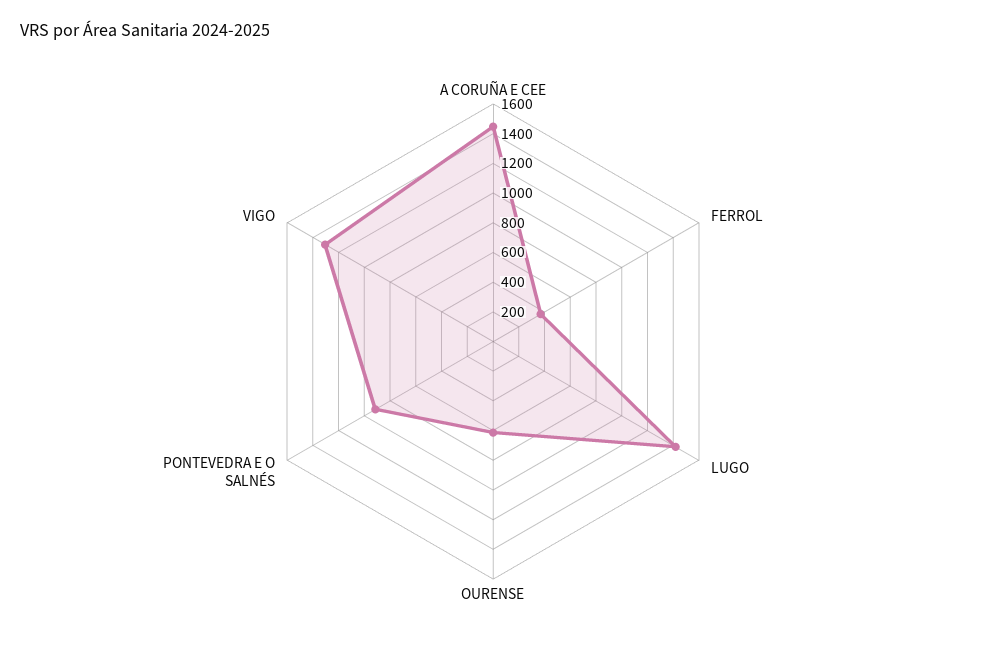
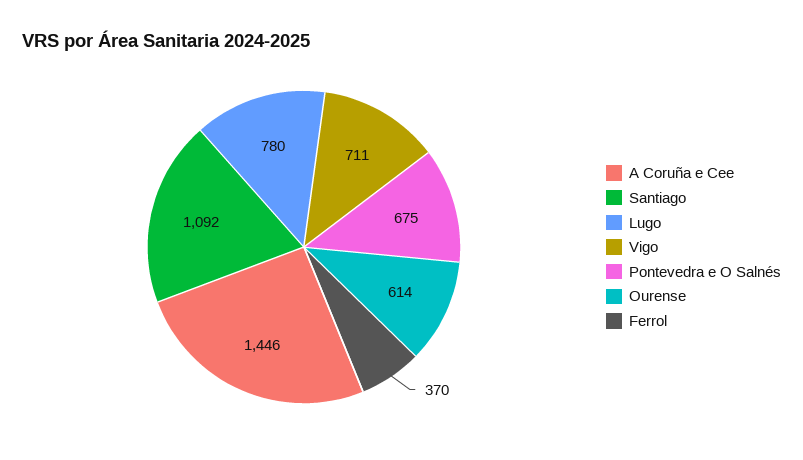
  {
    "A CORUÑA E CEE": 1446,
    "FERROL": 370,
-   "LUGO": 1400,
+   "LUGO": 780,
    "OURENSE": 614,
-   "PONTEVEDRA E O SALNÉS": 900,
+   "PONTEVEDRA E O SALNÉS": 675,
-   "VIGO": 1300
+   "VIGO": 711,
+   "Santiago": 1092
  }

